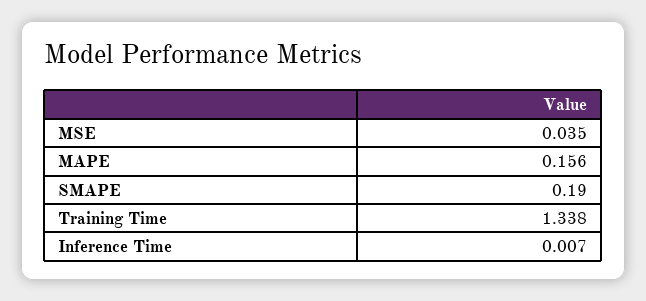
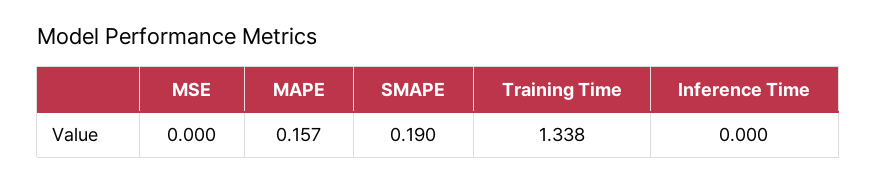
  {
-   "MSE": 0.035,
+   "MSE": 0,
-   "MAPE": 0.156,
+   "MAPE": 0.157,
    "SMAPE": 0.19,
    "Training Time": 1.338,
-   "Inference Time": 0.007
+   "Inference Time": 0
  }

